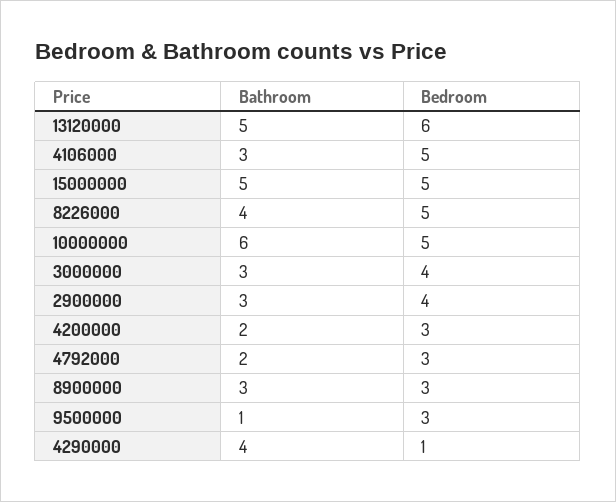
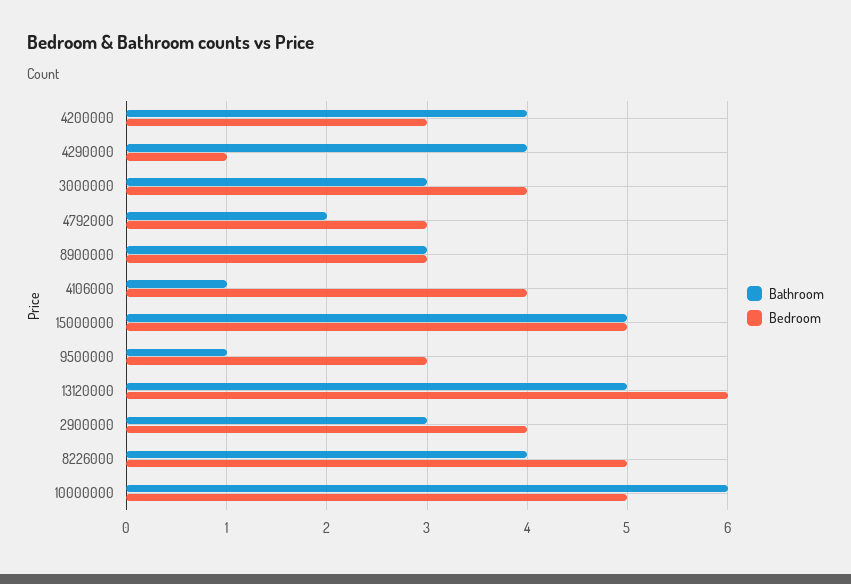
  {
    "Bathroom": {
      "13120000": 5,
-     "4106000": 3,
+     "4106000": 1,
      "15000000": 5,
      "8226000": 4,
      "10000000": 6,
      "3000000": 3,
      "2900000": 3,
-     "4200000": 2,
+     "4200000": 4,
      "4792000": 2,
      "8900000": 3,
      "9500000": 1,
      "4290000": 4
    },
    "Bedroom": {
      "13120000": 6,
-     "4106000": 5,
+     "4106000": 4,
      "15000000": 5,
      "8226000": 5,
      "10000000": 5,
      "3000000": 4,
      "2900000": 4,
      "4200000": 3,
      "4792000": 3,
      "8900000": 3,
      "9500000": 3,
      "4290000": 1
    }
  }

